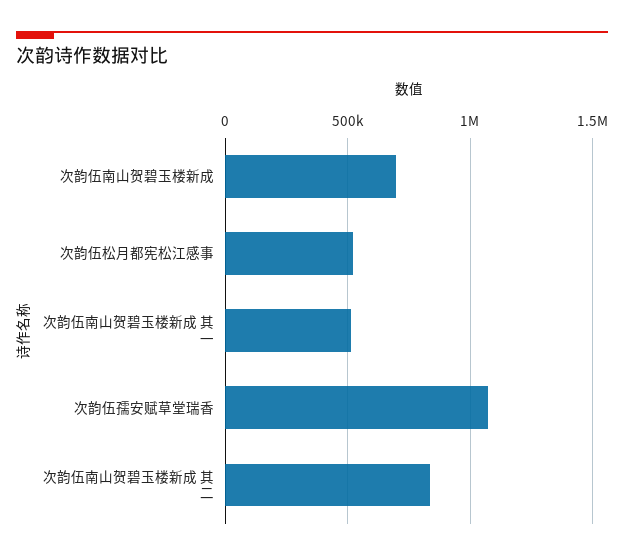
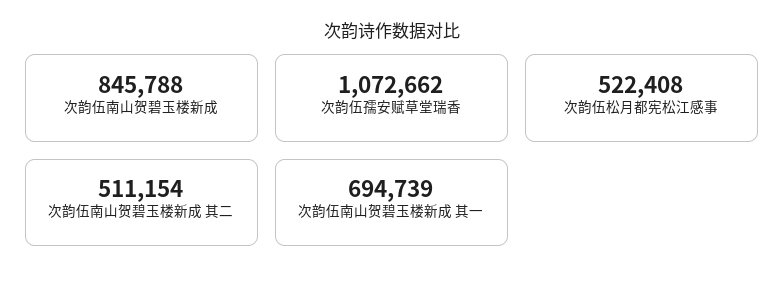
  {
-   "次韵伍南山贺碧玉楼新成": 700000,
+   "次韵伍南山贺碧玉楼新成": 845788,
    "次韵伍松月都宪松江感事": 522408,
-   "次韵伍南山贺碧玉楼新成 其一": 500000,
+   "次韵伍南山贺碧玉楼新成 其一": 694739,
    "次韵伍孺安赋草堂瑞香": 1072662,
-   "次韵伍南山贺碧玉楼新成 其二": 850000
+   "次韵伍南山贺碧玉楼新成 其二": 511154
  }

